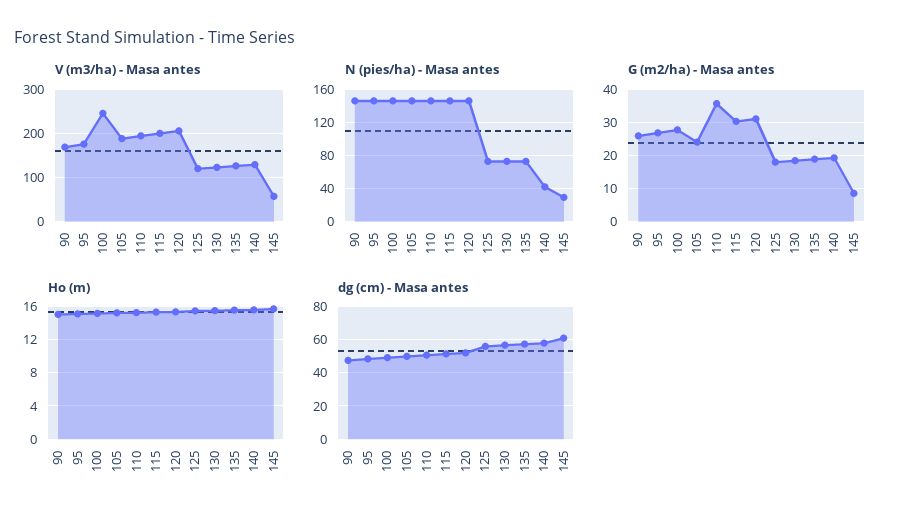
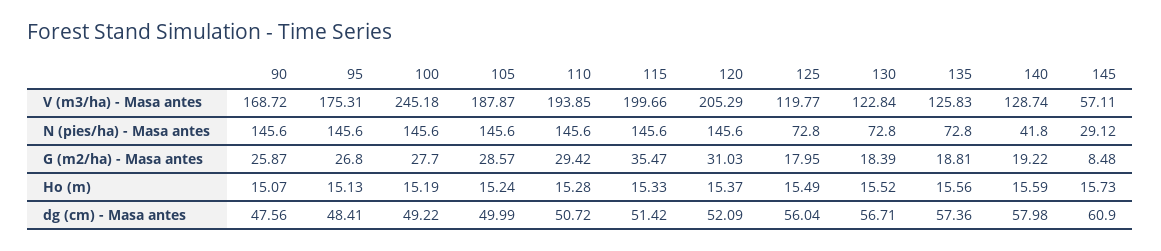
  {
    "V (m3/ha) - Masa antes": {
      "90": 168.72,
      "95": 175.31,
      "100": 245.18,
      "105": 187.87,
      "110": 193.85,
      "115": 199.66,
      "120": 205.29,
      "125": 119.77,
      "130": 122.84,
      "135": 125.83,
      "140": 128.74,
      "145": 57.11
    },
    "N (pies/ha) - Masa antes": {
      "90": 145.6,
      "95": 145.6,
      "100": 145.6,
      "105": 145.6,
      "110": 145.6,
      "115": 145.6,
      "120": 145.6,
      "125": 72.8,
      "130": 72.8,
      "135": 72.8,
      "140": 41.8,
      "145": 29.12
    },
    "G (m2/ha) - Masa antes": {
      "90": 25.87,
      "95": 26.8,
      "100": 27.7,
-     "105": 24,
+     "105": 28.57,
-     "110": 36,
+     "110": 29.42,
-     "115": 30,
+     "115": 35.47,
      "120": 31.03,
      "125": 17.95,
      "130": 18.39,
      "135": 18.81,
      "140": 19.22,
      "145": 8.48
    },
    "Ho (m)": {
      "90": 15.07,
      "95": 15.13,
      "100": 15.19,
      "105": 15.24,
      "110": 15.28,
      "115": 15.33,
      "120": 15.37,
      "125": 15.49,
      "130": 15.52,
      "135": 15.56,
      "140": 15.59,
      "145": 15.73
    },
    "dg (cm) - Masa antes": {
      "90": 47.56,
      "95": 48.41,
      "100": 49.22,
      "105": 49.99,
      "110": 50.72,
      "115": 51.42,
      "120": 52.09,
      "125": 56.04,
      "130": 56.71,
      "135": 57.36,
      "140": 57.98,
      "145": 60.9
    }
  }

